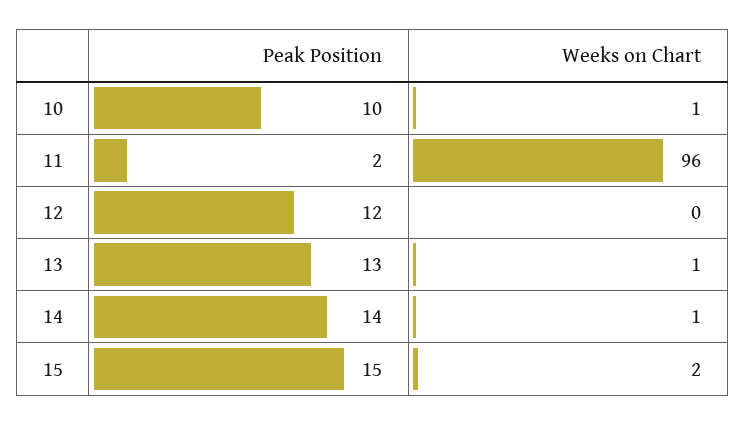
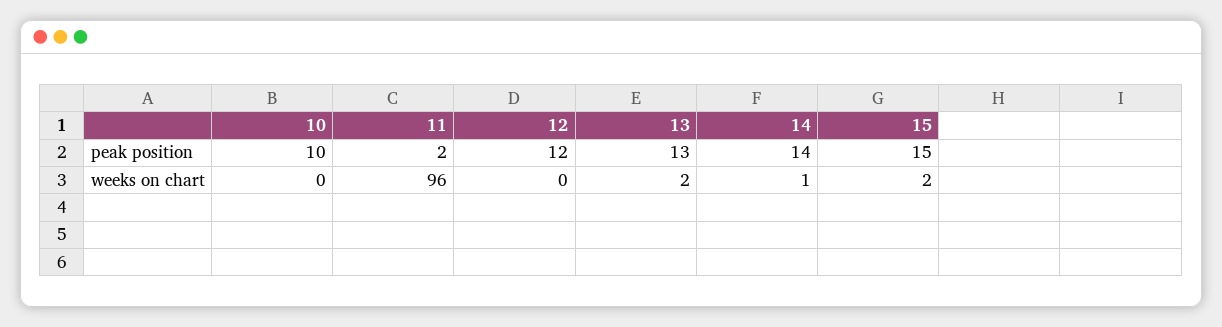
  {
    "Peak Position": {
      "10": 10,
      "11": 2,
      "12": 12,
      "13": 13,
      "14": 14,
      "15": 15
    },
    "Weeks on Chart": {
-     "10": 1,
+     "10": 0,
      "11": 96,
      "12": 0,
-     "13": 1,
+     "13": 2,
      "14": 1,
      "15": 2
    }
  }

